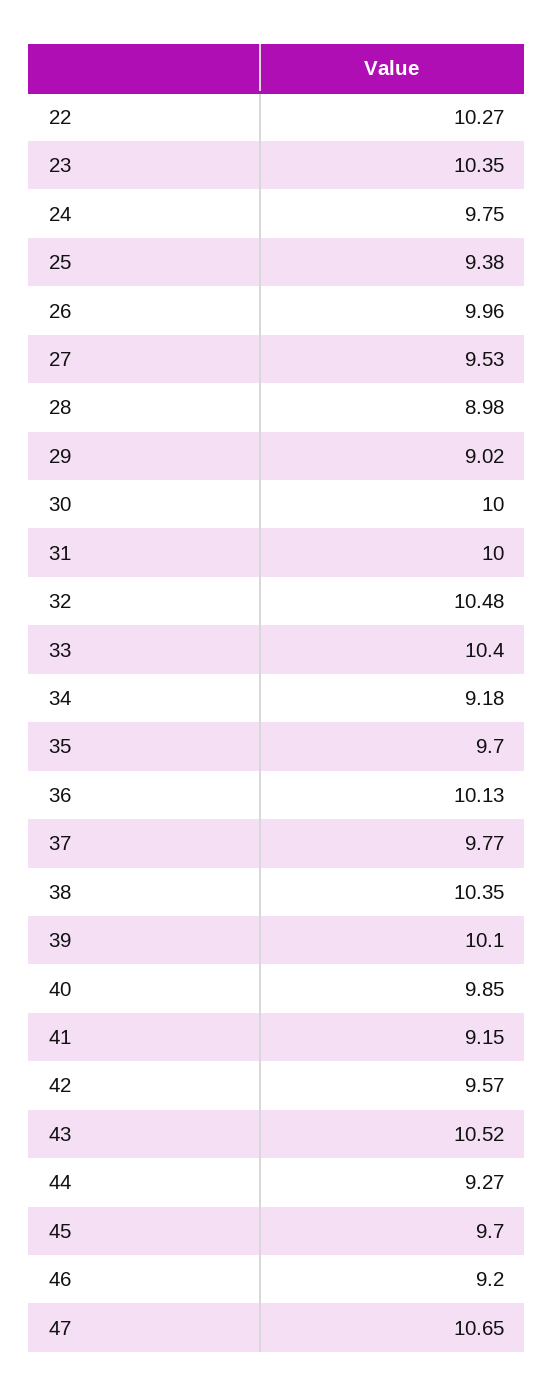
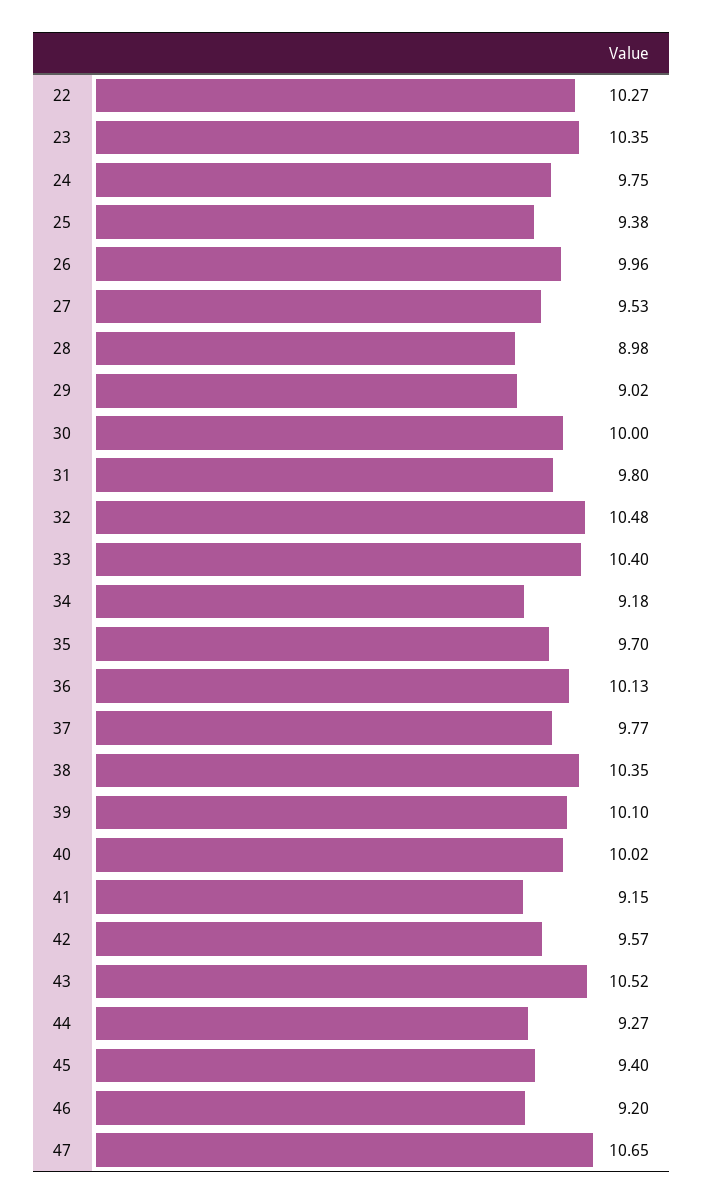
  {
    "22": 10.27,
    "23": 10.35,
    "24": 9.75,
    "25": 9.38,
    "26": 9.96,
    "27": 9.53,
    "28": 8.98,
    "29": 9.02,
    "30": 10,
-   "31": 10,
+   "31": 9.8,
    "32": 10.48,
    "33": 10.4,
    "34": 9.18,
    "35": 9.7,
    "36": 10.13,
    "37": 9.77,
    "38": 10.35,
    "39": 10.1,
-   "40": 9.85,
+   "40": 10.02,
    "41": 9.15,
    "42": 9.57,
    "43": 10.52,
    "44": 9.27,
-   "45": 9.7,
+   "45": 9.4,
    "46": 9.2,
    "47": 10.65
  }

